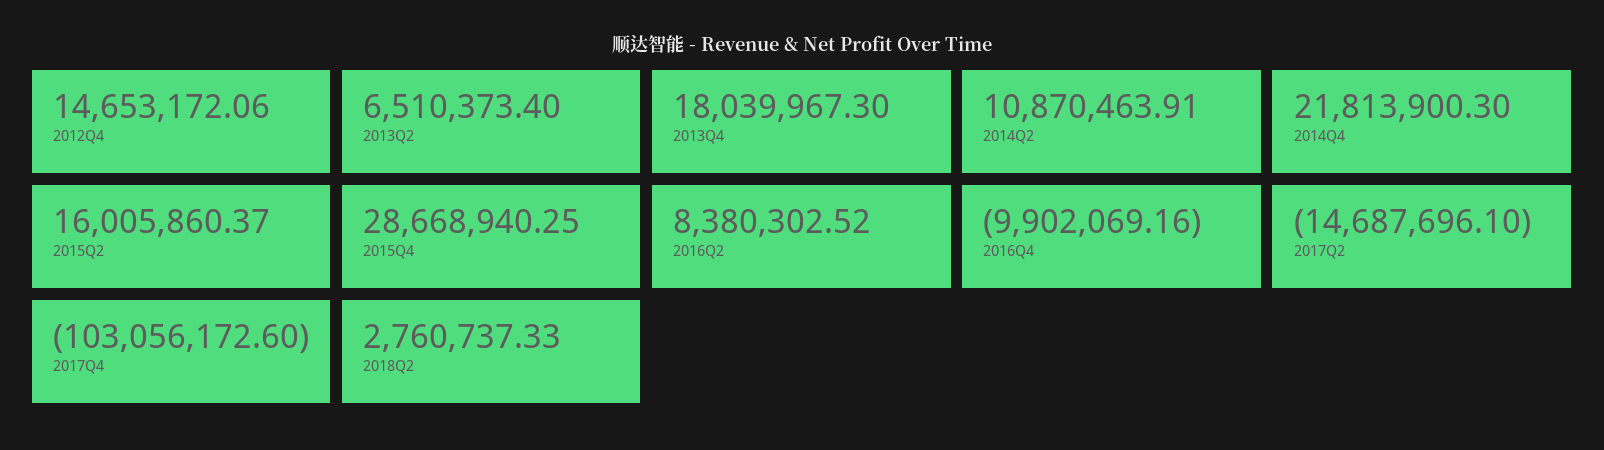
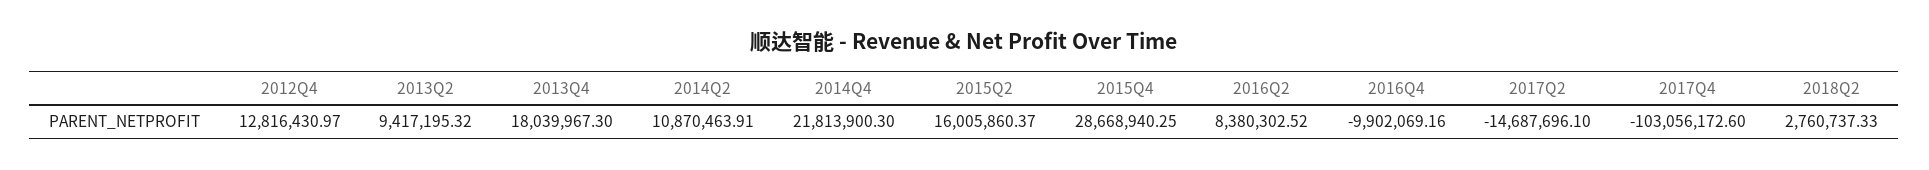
  {
-   "2012Q4": 14653172.06,
+   "2012Q4": 12816430.97,
-   "2013Q2": 6510373.4,
+   "2013Q2": 9417195.32,
    "2013Q4": 18039967.3,
    "2014Q2": 10870463.91,
    "2014Q4": 21813900.3,
    "2015Q2": 16005860.37,
    "2015Q4": 28668940.25,
    "2016Q2": 8380302.52,
    "2016Q4": -9902069.16,
    "2017Q2": -14687696.1,
    "2017Q4": -103056172.6,
    "2018Q2": 2760737.33
  }

